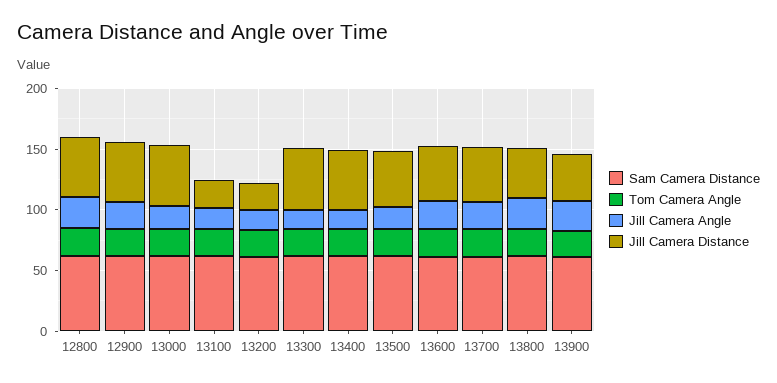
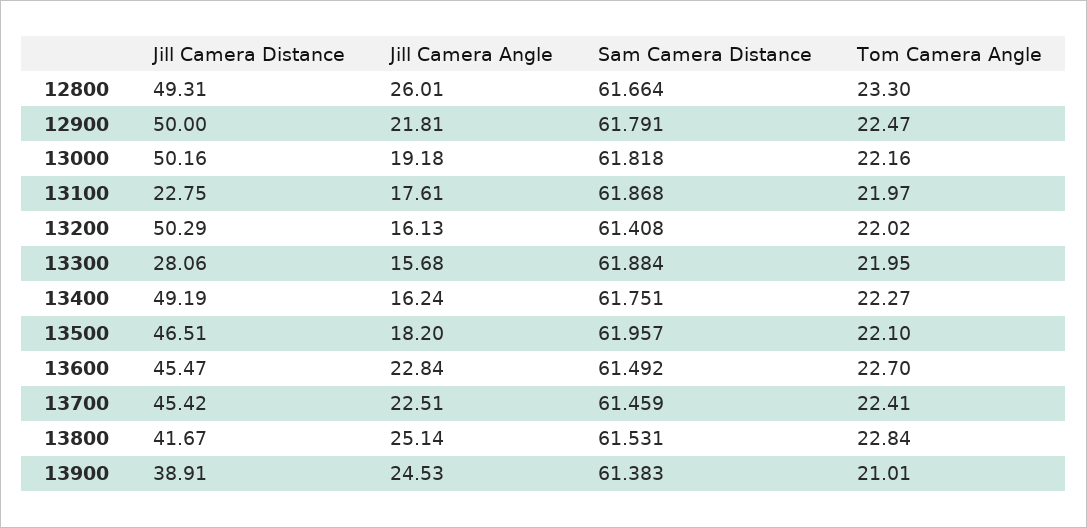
  {
    "Sam Camera Distance": {
      "12800": 61.664,
      "12900": 61.791,
      "13000": 61.818,
      "13100": 61.868,
      "13200": 61.408,
      "13300": 61.884,
      "13400": 61.751,
      "13500": 61.957,
      "13600": 61.492,
      "13700": 61.459,
      "13800": 61.531,
      "13900": 61.383
    },
    "Tom Camera Angle": {
      "12800": 23.3,
      "12900": 22.47,
      "13000": 22.16,
      "13100": 21.97,
      "13200": 22.02,
      "13300": 21.95,
      "13400": 22.27,
      "13500": 22.1,
      "13600": 22.7,
      "13700": 22.41,
      "13800": 22.84,
      "13900": 21.01
    },
    "Jill Camera Angle": {
      "12800": 26.01,
      "12900": 21.81,
      "13000": 19.18,
      "13100": 17.61,
      "13200": 16.13,
      "13300": 15.68,
      "13400": 16.24,
      "13500": 18.2,
      "13600": 22.84,
      "13700": 22.51,
      "13800": 25.14,
      "13900": 24.53
    },
    "Jill Camera Distance": {
      "12800": 49.31,
      "12900": 50,
      "13000": 50.16,
      "13100": 22.75,
-     "13200": 20,
+     "13200": 50.29,
-     "13300": 50,
+     "13300": 28.06,
      "13400": 49.19,
      "13500": 46.51,
      "13600": 45.47,
      "13700": 45.42,
      "13800": 41.67,
      "13900": 38.91
    }
  }

